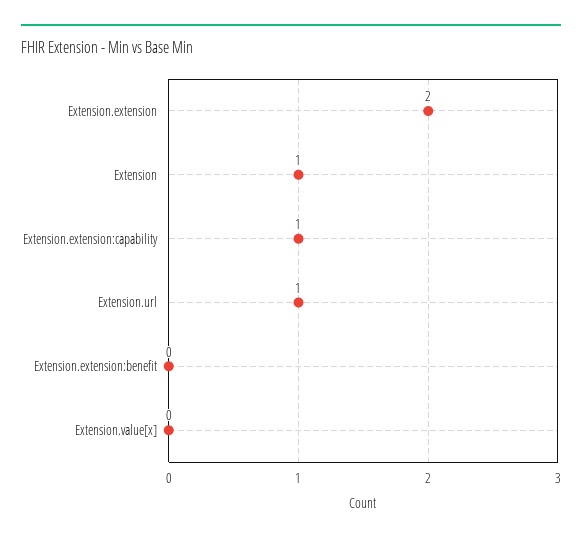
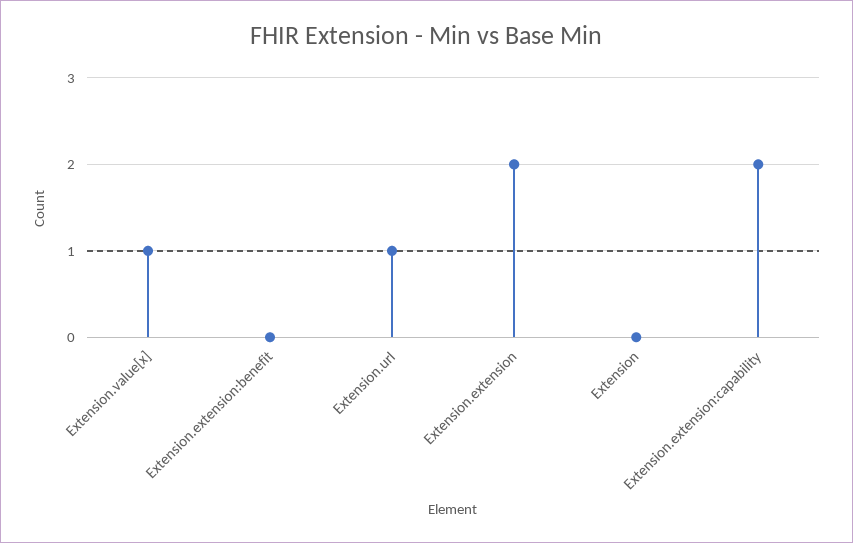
  {
    "Extension.extension": 2,
-   "Extension": 1,
+   "Extension": 0,
-   "Extension.extension:capability": 1,
+   "Extension.extension:capability": 2,
    "Extension.url": 1,
    "Extension.extension:benefit": 0,
-   "Extension.value[x]": 0
+   "Extension.value[x]": 1
  }

